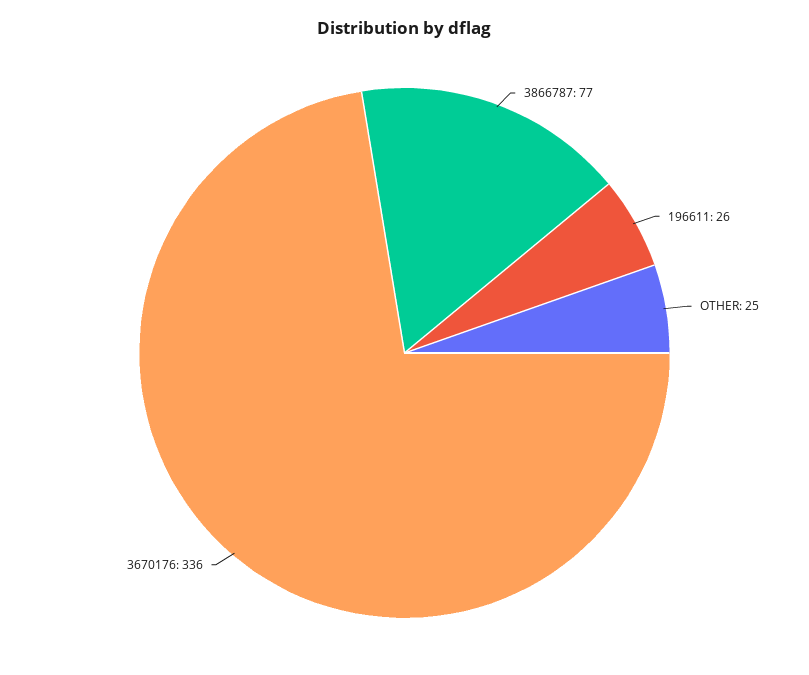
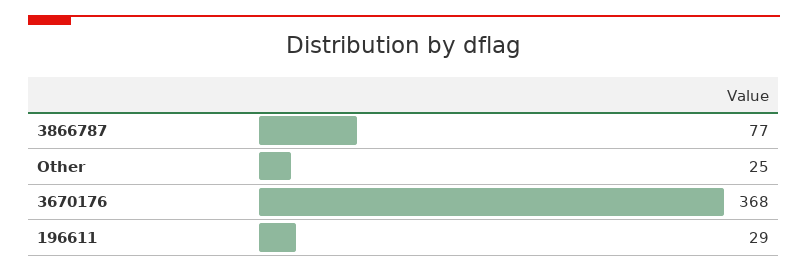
  {
    "3866787": 77,
-   "196611": 26,
+   "196611": 29,
    "OTHER": 25,
-   "3670176": 336
+   "3670176": 368
  }

